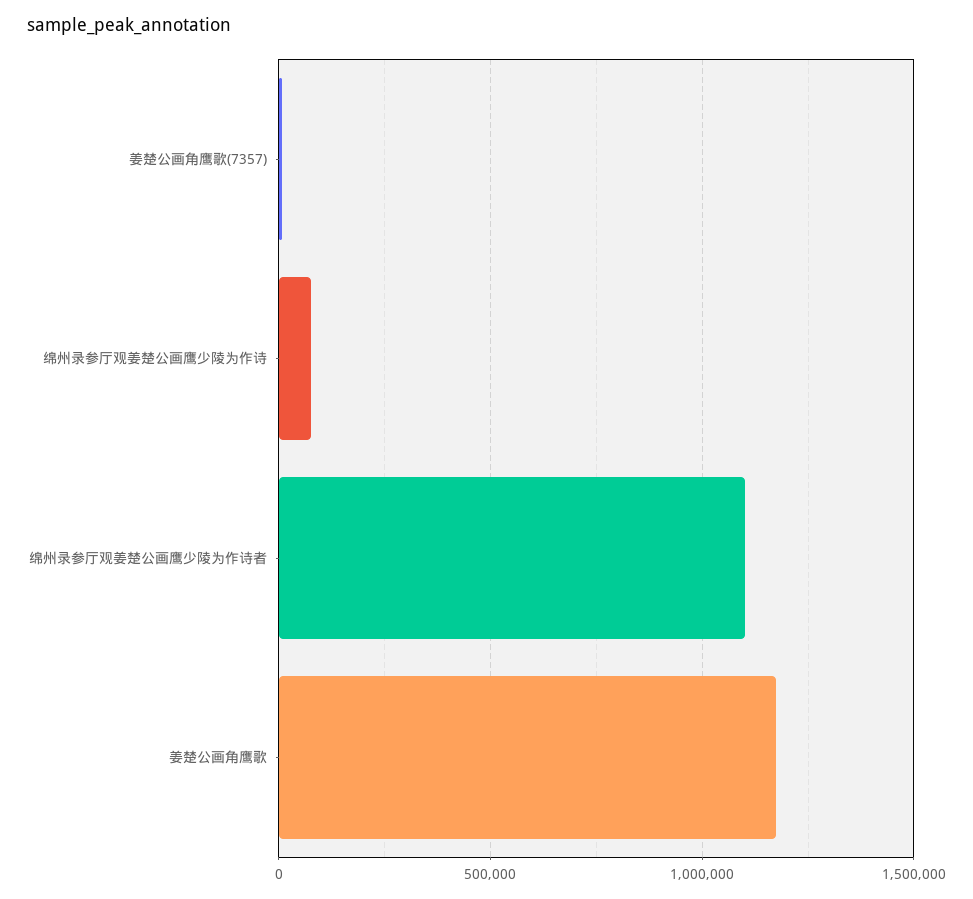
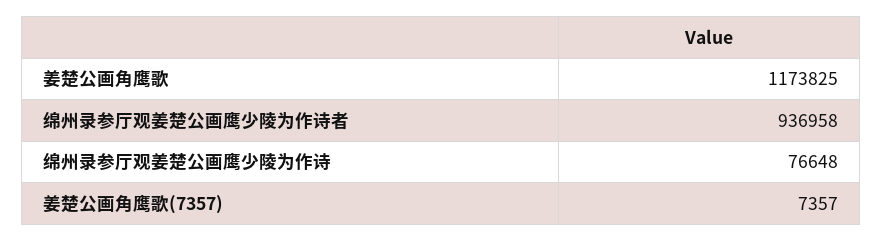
  {
    "姜楚公画角鹰歌(7357)": 7357,
    "绵州录参厅观姜楚公画鹰少陵为作诗": 76648,
-   "绵州录参厅观姜楚公画鹰少陵为作诗者": 1100000,
+   "绵州录参厅观姜楚公画鹰少陵为作诗者": 936958,
    "姜楚公画角鹰歌": 1173825
  }

